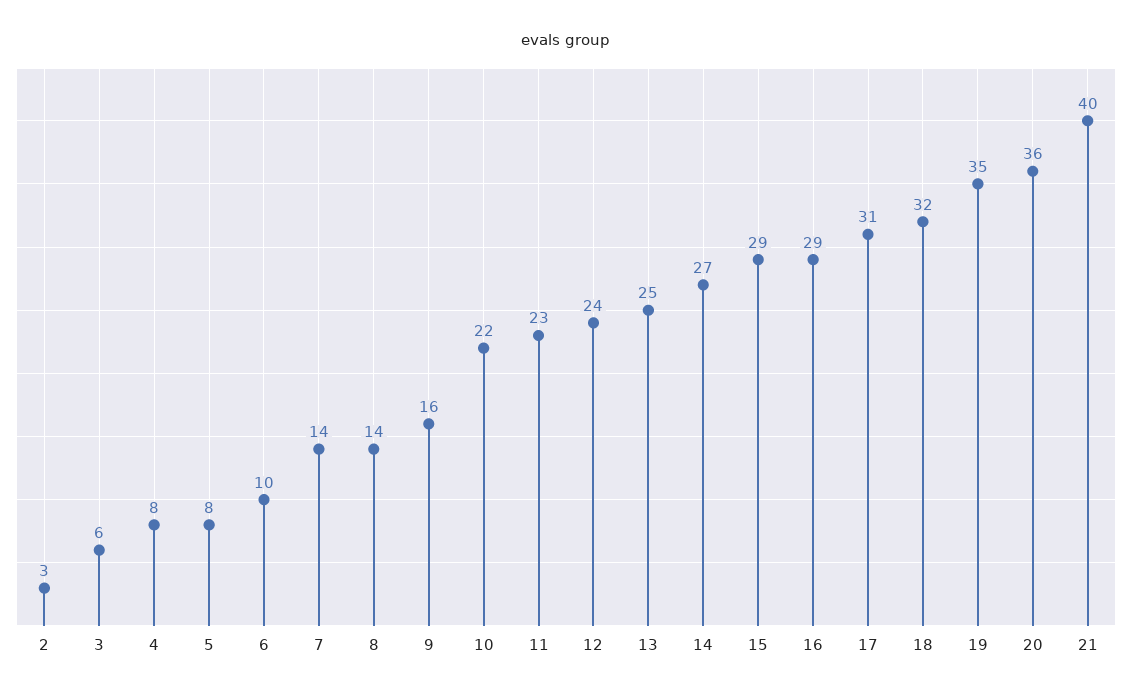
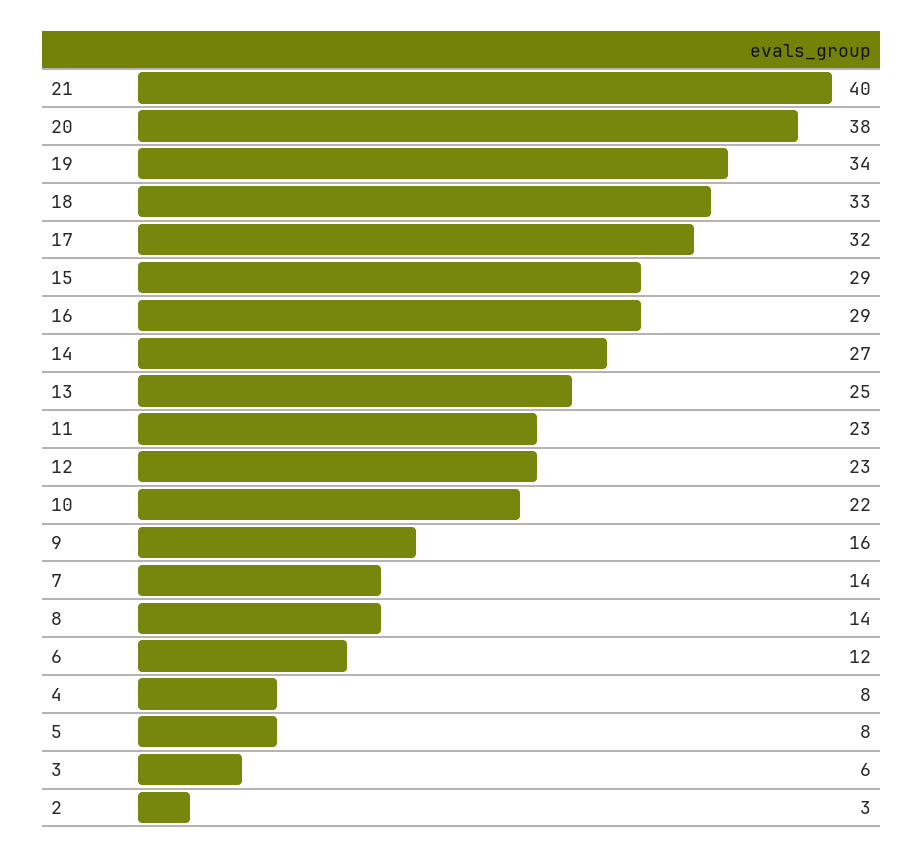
  {
    "2": 3,
    "3": 6,
    "4": 8,
    "5": 8,
-   "6": 10,
+   "6": 12,
    "7": 14,
    "8": 14,
    "9": 16,
    "10": 22,
    "11": 23,
-   "12": 24,
+   "12": 23,
    "13": 25,
    "14": 27,
    "15": 29,
    "16": 29,
-   "17": 31,
+   "17": 32,
-   "18": 32,
+   "18": 33,
-   "19": 35,
+   "19": 34,
-   "20": 36,
+   "20": 38,
    "21": 40
  }

